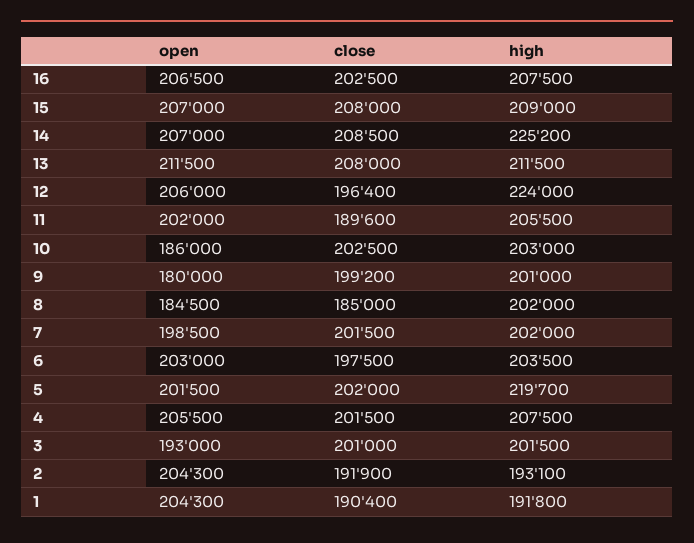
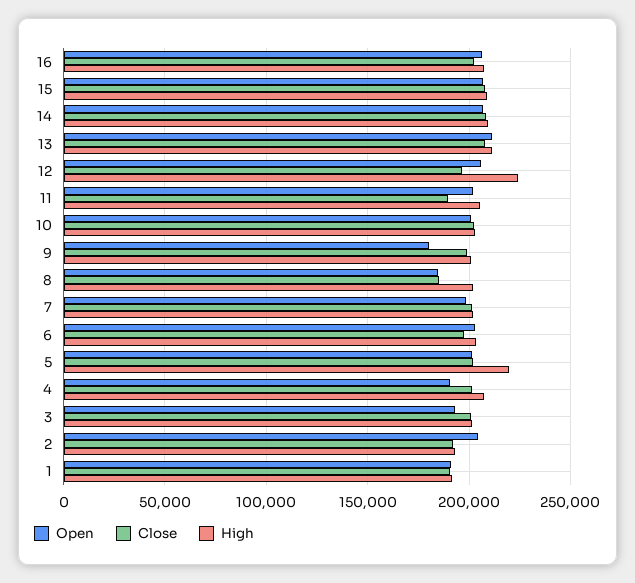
  {
    "open": {
      "16": 206500,
      "15": 207000,
      "14": 207000,
      "13": 211500,
      "12": 206000,
      "11": 202000,
-     "10": 186000,
+     "10": 200000,
      "9": 180000,
      "8": 184500,
      "7": 198500,
      "6": 203000,
      "5": 201500,
-     "4": 205500,
+     "4": 190000,
      "3": 193000,
      "2": 204300,
-     "1": 204300
+     "1": 190000
    },
    "close": {
      "16": 202500,
      "15": 208000,
      "14": 208500,
      "13": 208000,
      "12": 196400,
      "11": 189600,
      "10": 202500,
      "9": 199200,
      "8": 185000,
      "7": 201500,
      "6": 197500,
      "5": 202000,
      "4": 201500,
      "3": 201000,
      "2": 191900,
      "1": 190400
    },
    "high": {
      "16": 207500,
      "15": 209000,
-     "14": 225200,
+     "14": 210000,
      "13": 211500,
      "12": 224000,
      "11": 205500,
      "10": 203000,
      "9": 201000,
      "8": 202000,
      "7": 202000,
      "6": 203500,
      "5": 219700,
      "4": 207500,
      "3": 201500,
      "2": 193100,
      "1": 191800
    }
  }

